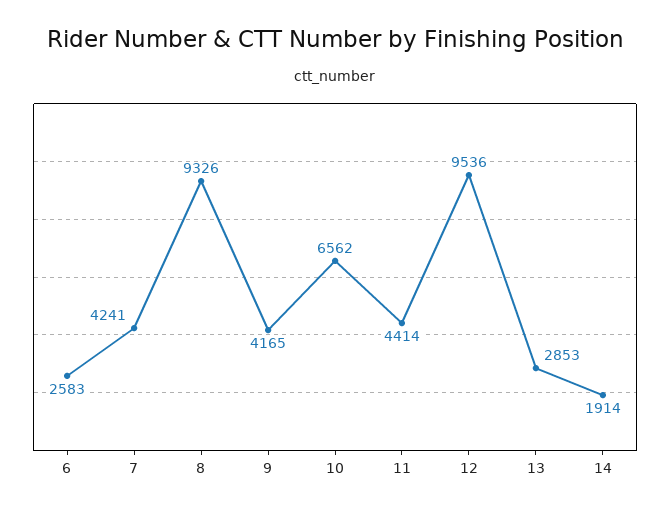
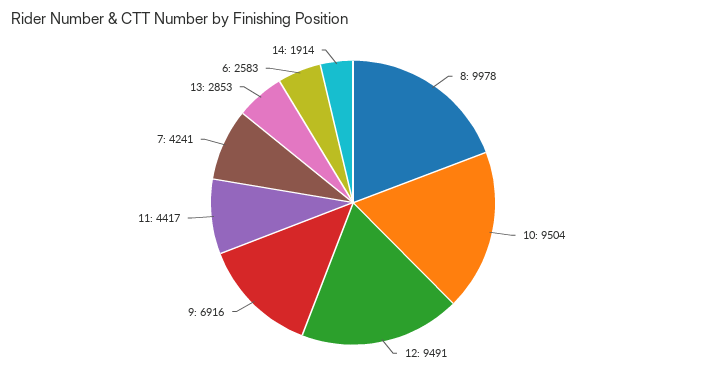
  {
    "6": 2583,
    "7": 4241,
-   "8": 9326,
+   "8": 9978,
-   "9": 4165,
+   "9": 6916,
-   "10": 6562,
+   "10": 9504,
-   "11": 4414,
+   "11": 4417,
-   "12": 9536,
+   "12": 9491,
    "13": 2853,
    "14": 1914
  }

